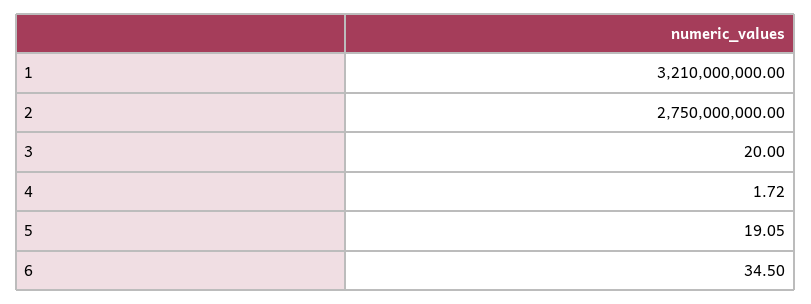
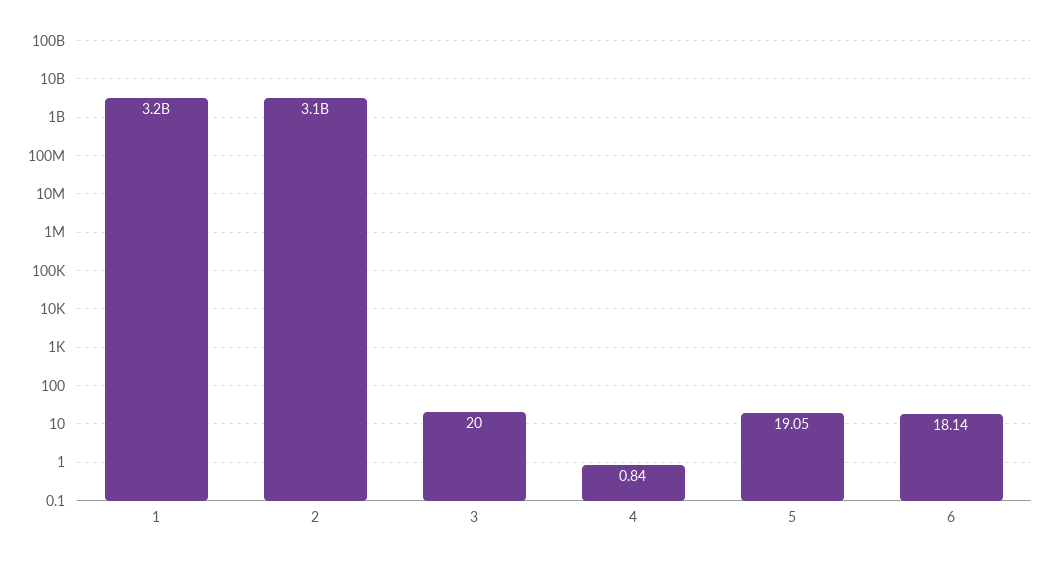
  {
    "1": 3210000000,
-   "2": 2750000000,
+   "2": 3100000000,
    "3": 20,
-   "4": 1.72,
+   "4": 0.84,
    "5": 19.05,
-   "6": 34.5
+   "6": 18.14
  }

